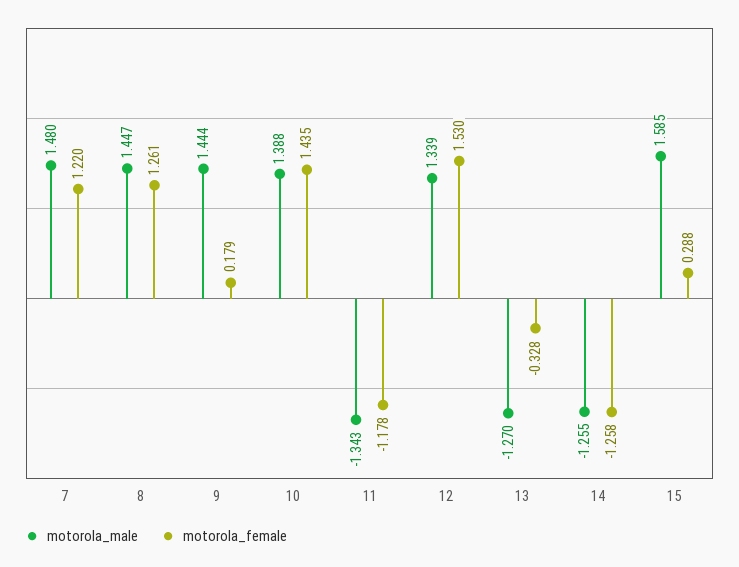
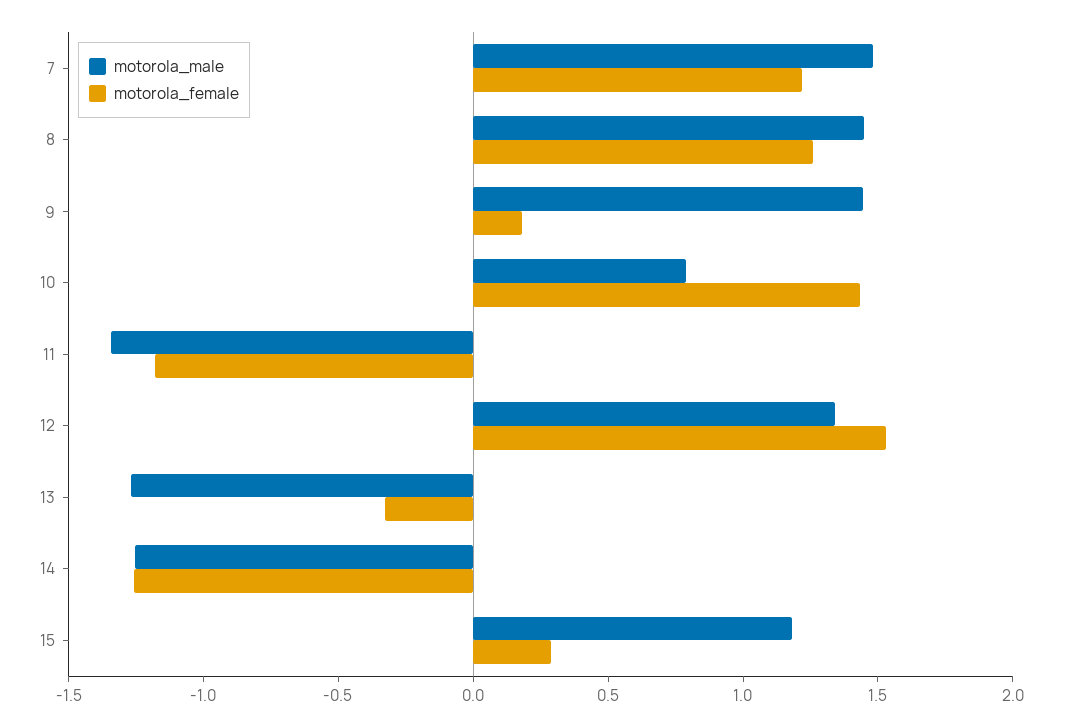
  {
    "motorola_male": {
      "7": 1.48,
      "8": 1.447,
      "9": 1.444,
-     "10": 1.388,
+     "10": 0.8,
      "11": -1.343,
      "12": 1.339,
      "13": -1.27,
      "14": -1.255,
-     "15": 1.585
+     "15": 1.2
    },
    "motorola_female": {
      "7": 1.22,
      "8": 1.261,
      "9": 0.179,
      "10": 1.435,
      "11": -1.178,
      "12": 1.53,
      "13": -0.328,
      "14": -1.258,
      "15": 0.288
    }
  }

